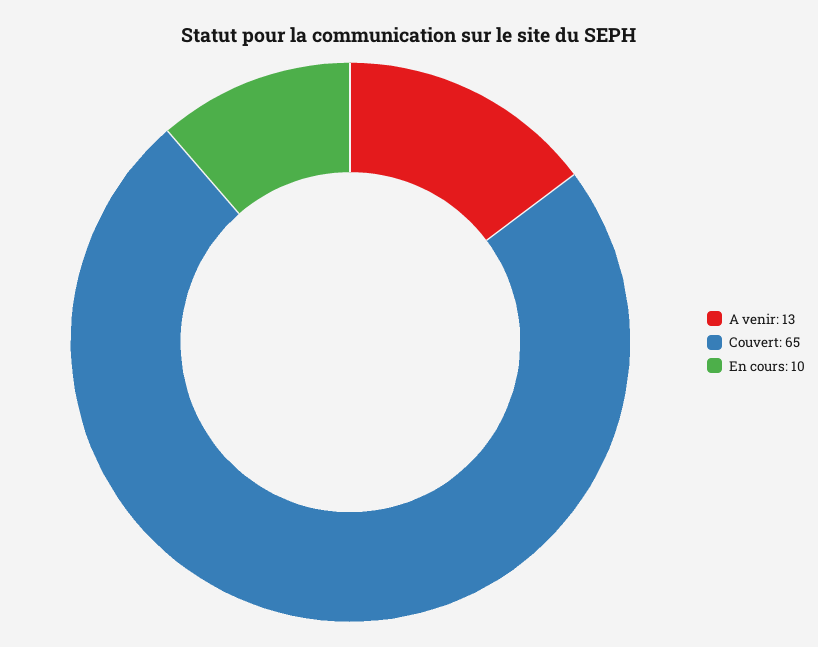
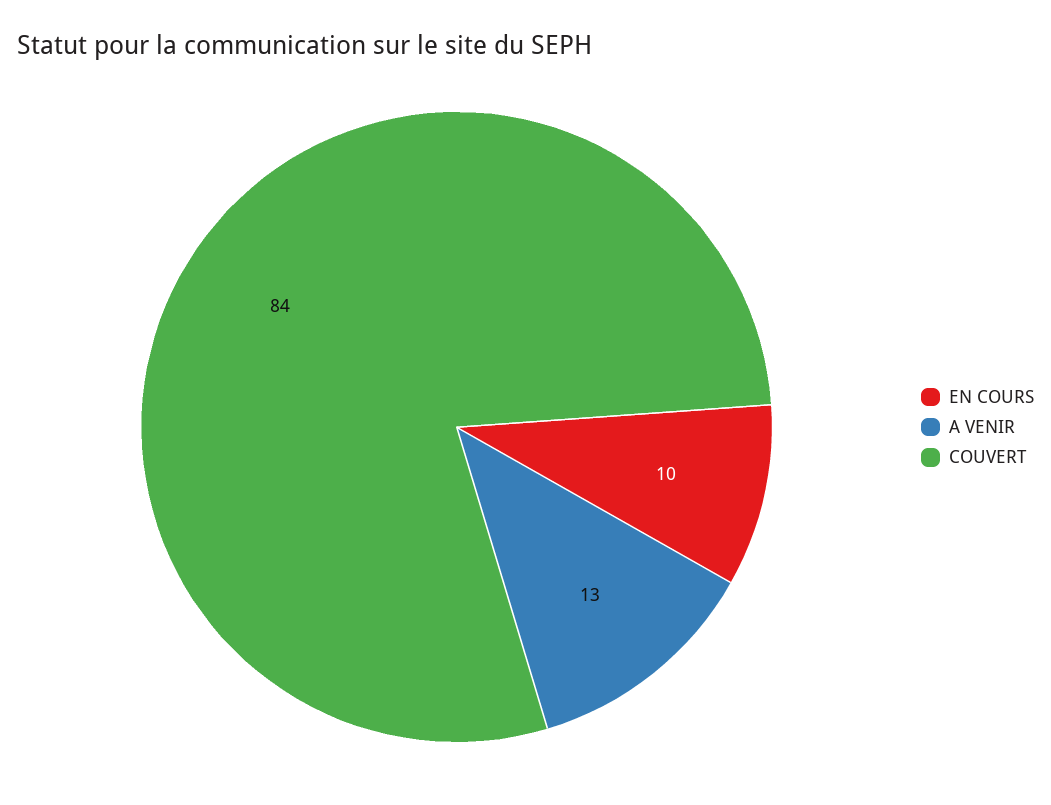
  {
    "A venir": 13,
-   "Couvert": 65,
+   "Couvert": 84,
    "En cours": 10
  }

